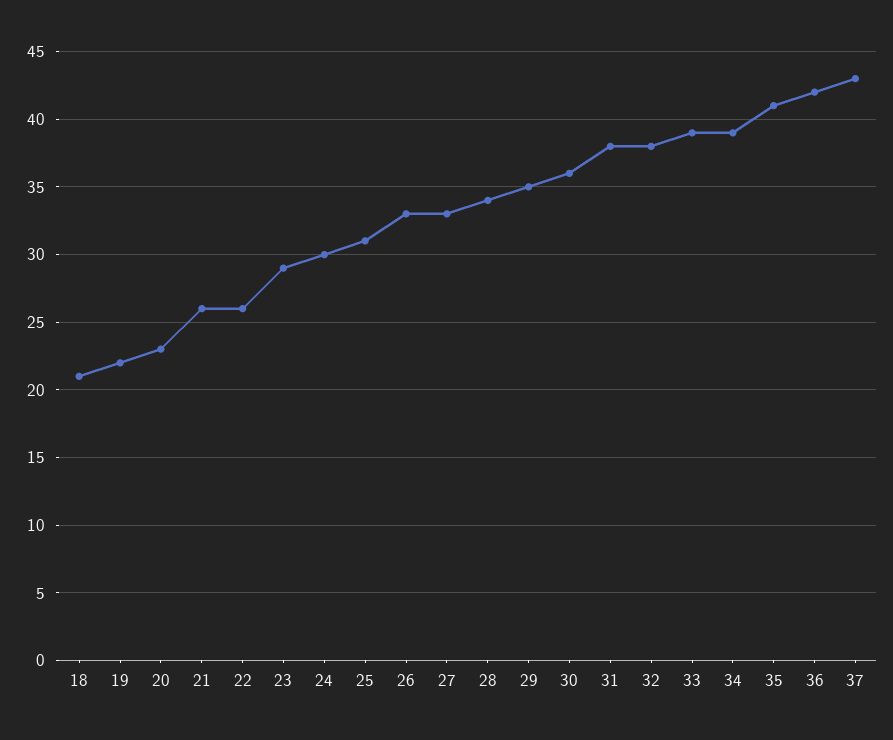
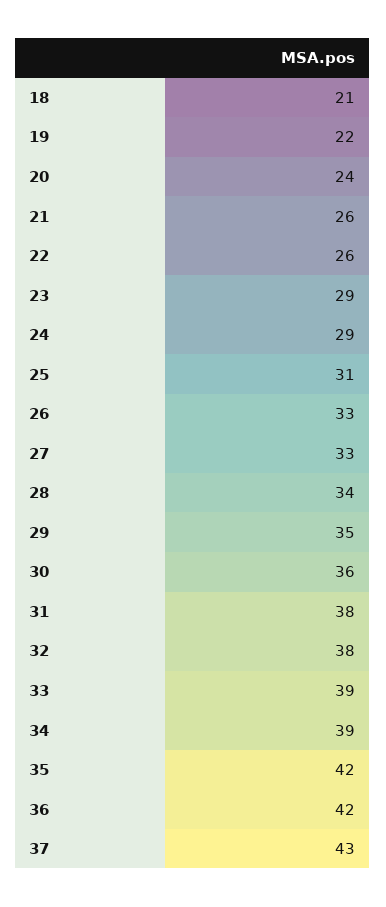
  {
    "18": 21,
    "19": 22,
-   "20": 23,
+   "20": 24,
    "21": 26,
    "22": 26,
    "23": 29,
-   "24": 30,
+   "24": 29,
    "25": 31,
    "26": 33,
    "27": 33,
    "28": 34,
    "29": 35,
    "30": 36,
    "31": 38,
    "32": 38,
    "33": 39,
    "34": 39,
-   "35": 41,
+   "35": 42,
    "36": 42,
    "37": 43
  }

